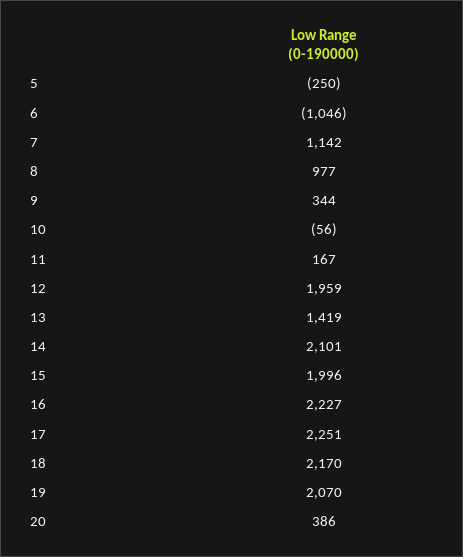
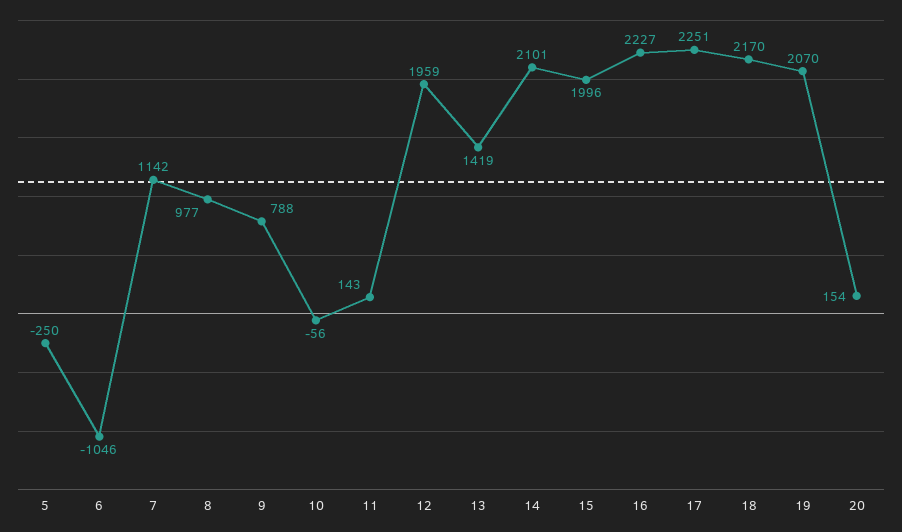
  {
    "5": -250,
    "6": -1046,
    "7": 1142,
    "8": 977,
-   "9": 344,
+   "9": 788,
    "10": -56,
-   "11": 167,
+   "11": 143,
    "12": 1959,
    "13": 1419,
    "14": 2101,
    "15": 1996,
    "16": 2227,
    "17": 2251,
    "18": 2170,
    "19": 2070,
-   "20": 386
+   "20": 154
  }

